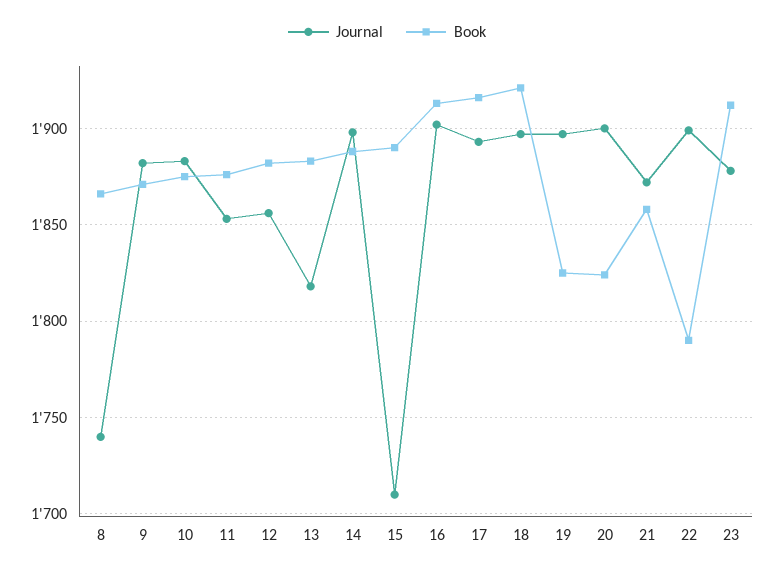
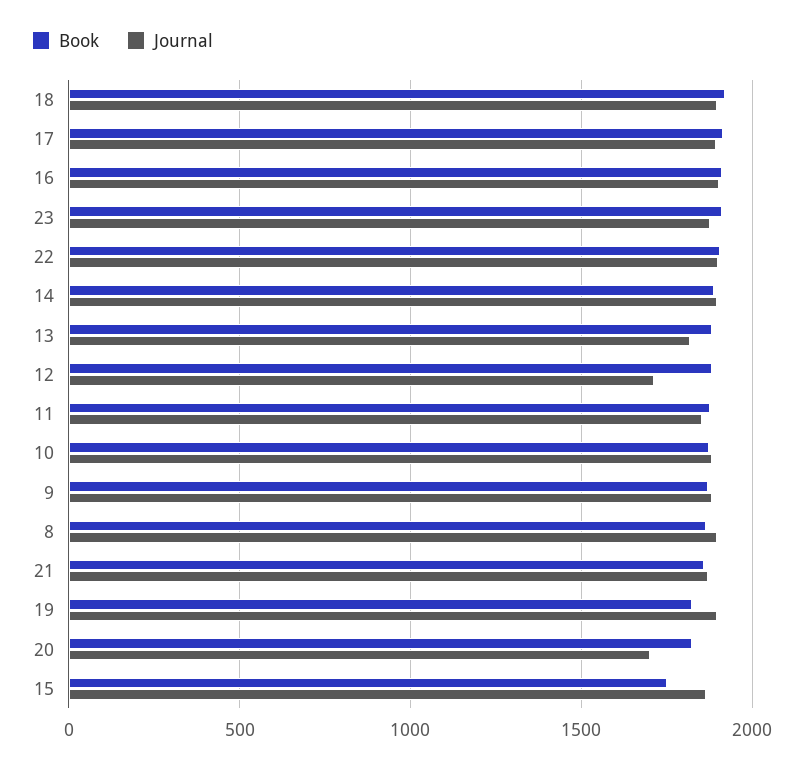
  {
    "Journal": {
-     "8": 1740,
+     "8": 1900,
      "9": 1880,
      "10": 1885,
      "11": 1855,
-     "12": 1855,
+     "12": 1700,
      "13": 1820,
      "14": 1900,
-     "15": 1710,
+     "15": 1850,
      "16": 1900,
      "17": 1895,
      "18": 1895,
      "19": 1895,
-     "20": 1900,
+     "20": 1700,
      "21": 1870,
      "22": 1900,
      "23": 1880
    },
    "Book": {
      "8": 1865,
      "9": 1870,
      "10": 1875,
      "11": 1875,
      "12": 1880,
      "13": 1885,
      "14": 1890,
-     "15": 1890,
+     "15": 1750,
      "16": 1915,
      "17": 1915,
      "18": 1920,
      "19": 1825,
      "20": 1825,
      "21": 1860,
-     "22": 1790,
+     "22": 1900,
      "23": 1910
    }
  }

